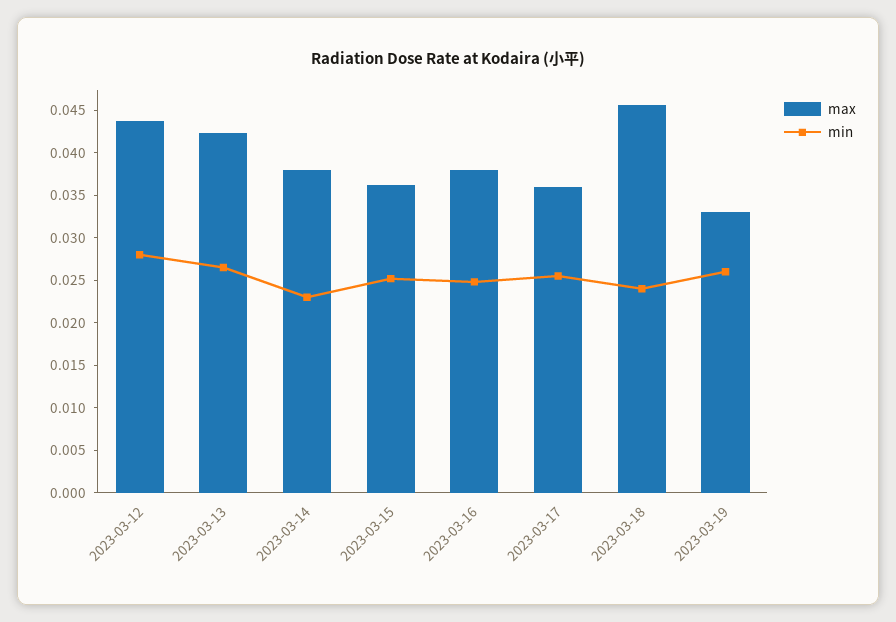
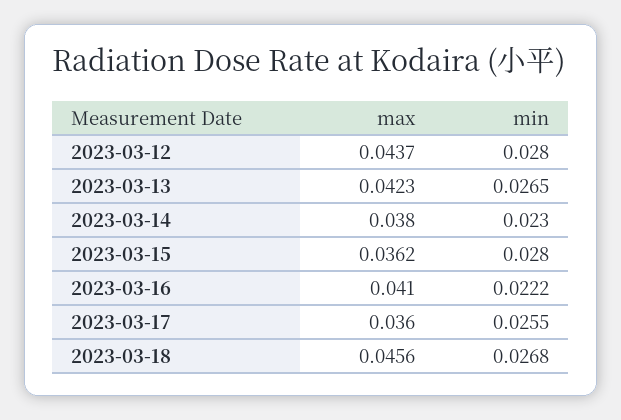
  {
    "max": {
      "2023-03-12": 0.0437,
      "2023-03-13": 0.0423,
      "2023-03-14": 0.038,
      "2023-03-15": 0.0362,
-     "2023-03-16": 0.038,
+     "2023-03-16": 0.041,
      "2023-03-17": 0.036,
-     "2023-03-18": 0.0456,
+     "2023-03-18": 0.0456
-     "2023-03-19": 0.033
    },
    "min": {
      "2023-03-12": 0.028,
      "2023-03-13": 0.0265,
      "2023-03-14": 0.023,
-     "2023-03-15": 0.025,
+     "2023-03-15": 0.028,
-     "2023-03-16": 0.025,
+     "2023-03-16": 0.0222,
      "2023-03-17": 0.0255,
-     "2023-03-18": 0.024,
+     "2023-03-18": 0.0268
-     "2023-03-19": 0.026
    }
  }

